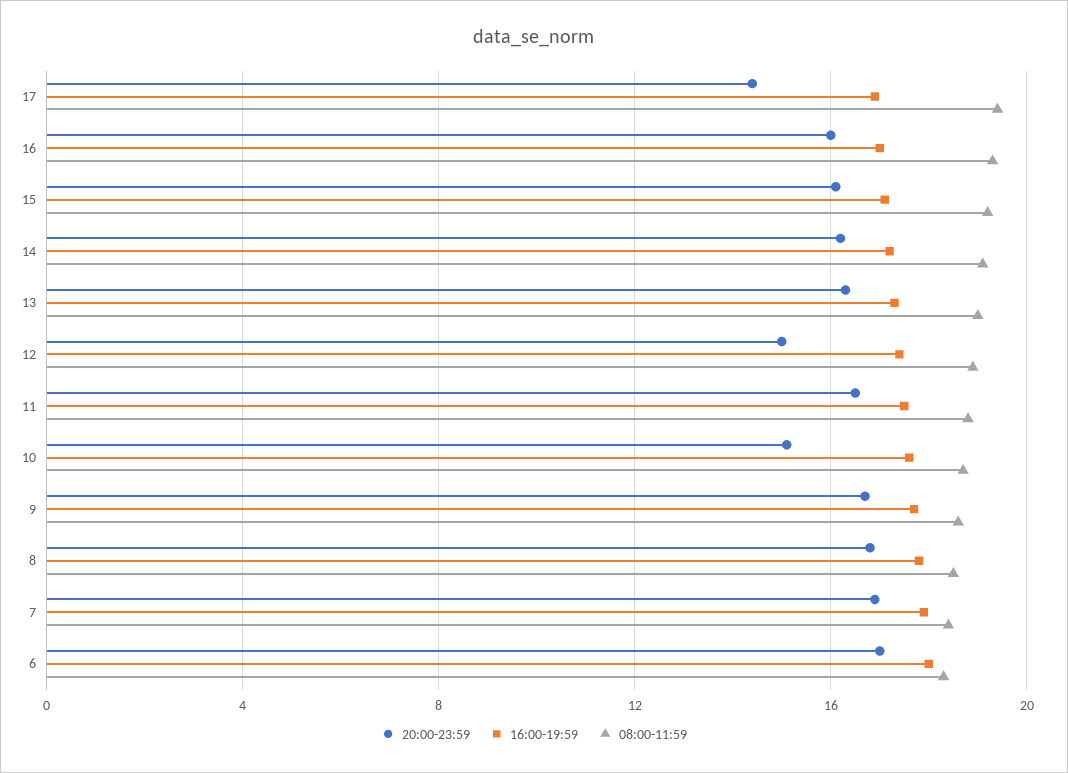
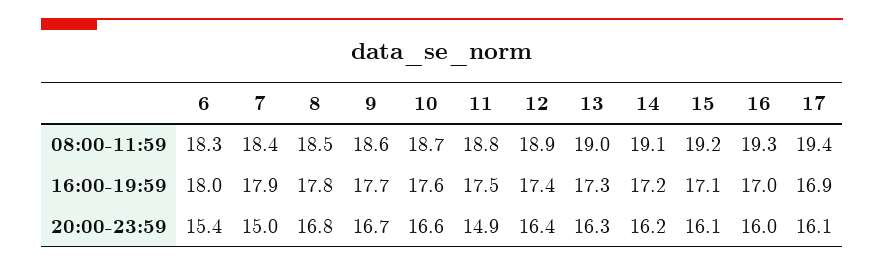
  {
    "20:00-23:59": {
-     "17": 14.5,
+     "17": 16.1,
      "16": 16,
      "15": 16.1,
      "14": 16.2,
      "13": 16.3,
-     "12": 15,
+     "12": 16.4,
-     "11": 16.5,
+     "11": 14.9,
-     "10": 15,
+     "10": 16.6,
      "9": 16.7,
      "8": 16.8,
-     "7": 17,
+     "7": 15,
-     "6": 17
+     "6": 15.4
    },
    "16:00-19:59": {
      "17": 16.9,
      "16": 17,
      "15": 17.1,
      "14": 17.2,
      "13": 17.3,
      "12": 17.4,
      "11": 17.5,
      "10": 17.6,
      "9": 17.7,
      "8": 17.8,
      "7": 17.9,
      "6": 18
    },
    "08:00-11:59": {
      "17": 19.4,
      "16": 19.3,
      "15": 19.2,
      "14": 19.1,
      "13": 19,
      "12": 18.9,
      "11": 18.8,
      "10": 18.7,
      "9": 18.6,
      "8": 18.5,
      "7": 18.4,
      "6": 18.3
    }
  }

